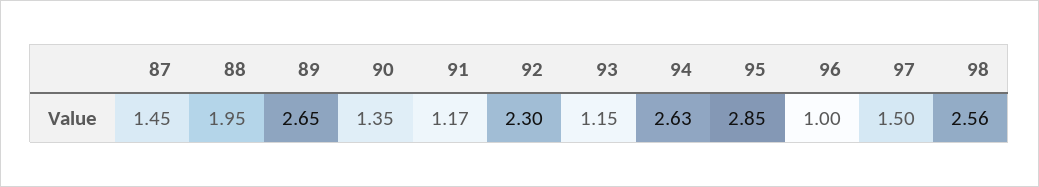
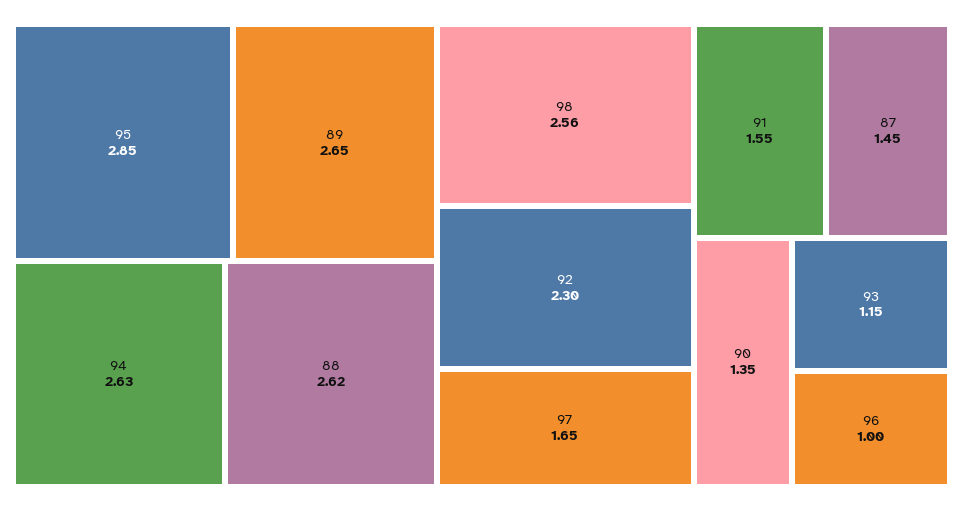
  {
    "87": 1.45,
-   "88": 1.95,
+   "88": 2.62,
    "89": 2.65,
    "90": 1.35,
-   "91": 1.17,
+   "91": 1.55,
    "92": 2.3,
    "93": 1.15,
    "94": 2.63,
    "95": 2.85,
    "96": 1,
-   "97": 1.5,
+   "97": 1.65,
    "98": 2.56
  }

